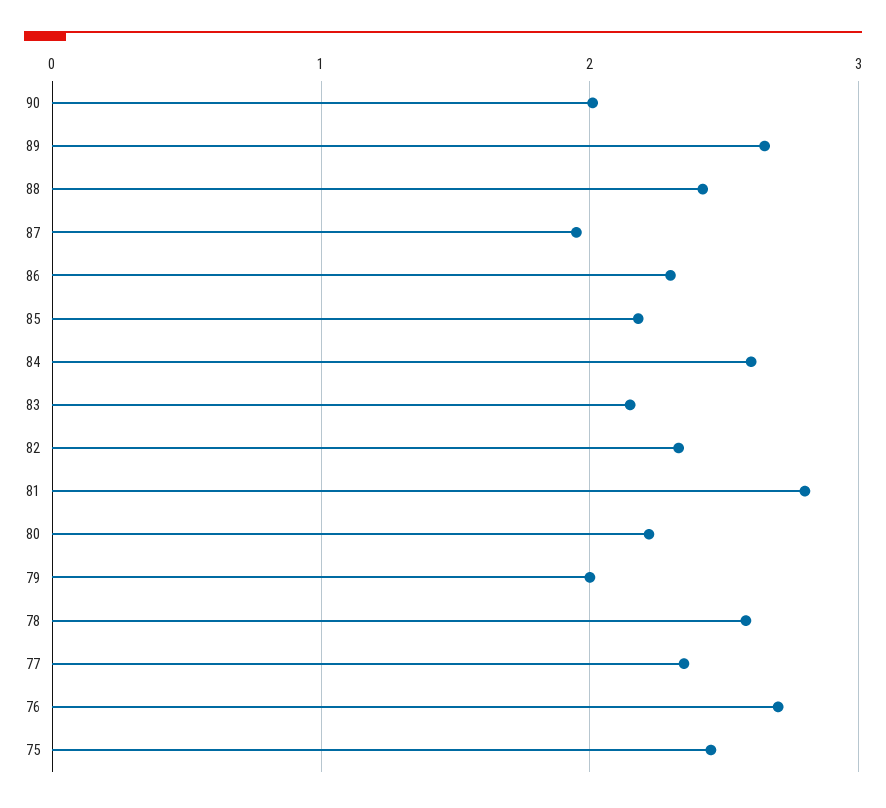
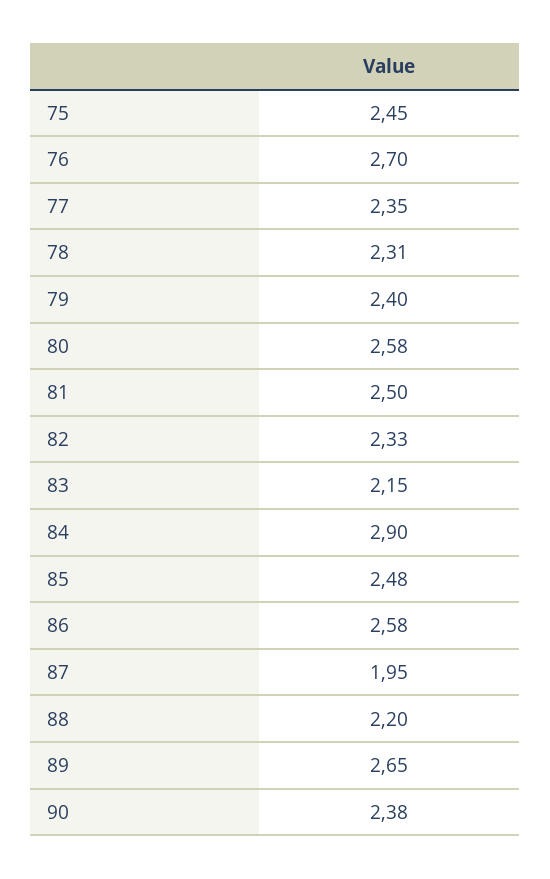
  {
-   "90": 2,
+   "90": 2.38,
    "89": 2.65,
-   "88": 2.4,
+   "88": 2.2,
    "87": 1.95,
-   "86": 2.3,
+   "86": 2.58,
-   "85": 2.2,
+   "85": 2.48,
-   "84": 2.6,
+   "84": 2.9,
    "83": 2.15,
    "82": 2.33,
-   "81": 2.8,
+   "81": 2.5,
-   "80": 2.2,
+   "80": 2.58,
-   "79": 2,
+   "79": 2.4,
-   "78": 2.6,
+   "78": 2.31,
    "77": 2.35,
    "76": 2.7,
    "75": 2.45
  }

